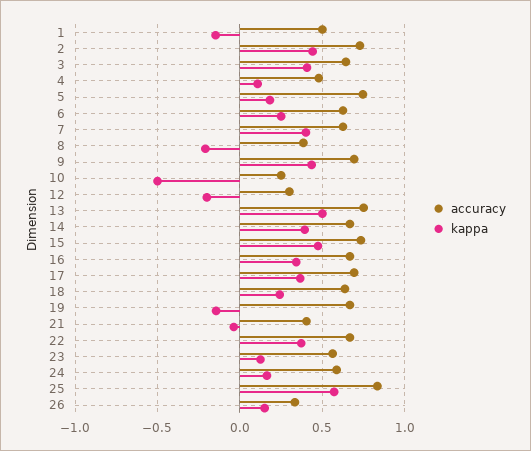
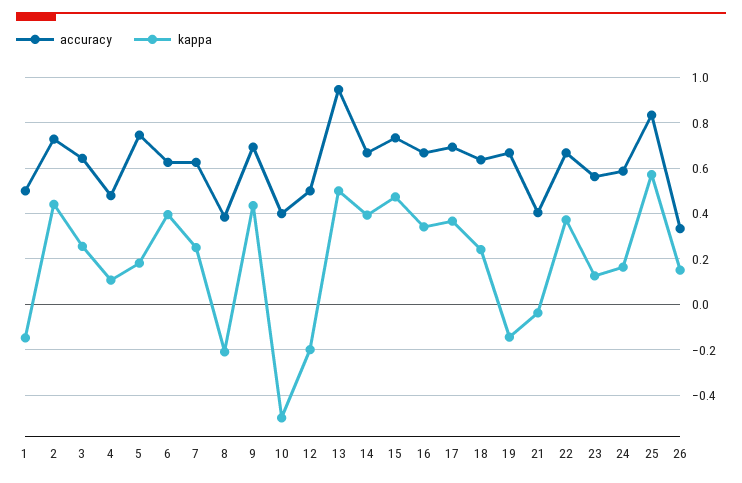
  {
    "accuracy": {
      "1": 0.5,
      "2": 0.75,
      "3": 0.65,
      "4": 0.5,
      "5": 0.75,
      "6": 0.65,
      "7": 0.65,
      "8": 0.4,
      "9": 0.7,
-     "10": 0.25,
+     "10": 0.4,
-     "12": 0.3,
+     "12": 0.5,
-     "13": 0.75,
+     "13": 0.95,
      "14": 0.65,
      "15": 0.75,
      "16": 0.65,
      "17": 0.7,
      "18": 0.65,
      "19": 0.65,
      "21": 0.4,
      "22": 0.65,
      "23": 0.55,
      "24": 0.6,
      "25": 0.85,
      "26": 0.35
    },
    "kappa": {
      "1": -0.15,
      "2": 0.45,
-     "3": 0.4,
+     "3": 0.25,
      "4": 0.1,
      "5": 0.2,
-     "6": 0.25,
+     "6": 0.4,
-     "7": 0.4,
+     "7": 0.25,
      "8": -0.2,
      "9": 0.45,
      "10": -0.5,
      "12": -0.2,
      "13": 0.5,
      "14": 0.4,
      "15": 0.45,
      "16": 0.35,
      "17": 0.35,
      "18": 0.25,
      "19": -0.15,
      "21": -0.05,
      "22": 0.35,
      "23": 0.15,
      "24": 0.15,
      "25": 0.55,
      "26": 0.15
    }
  }

